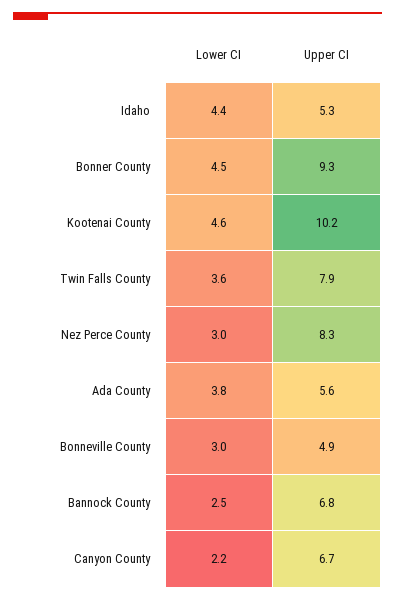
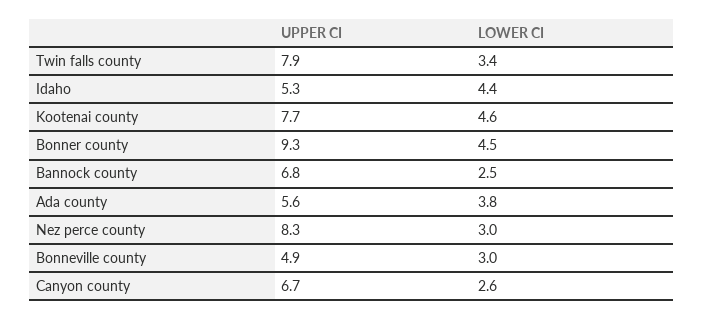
  {
    "Lower CI": {
      "Idaho": 4.4,
      "Bonner County": 4.5,
      "Kootenai County": 4.6,
-     "Twin Falls County": 3.6,
+     "Twin Falls County": 3.4,
      "Nez Perce County": 3,
      "Ada County": 3.8,
      "Bonneville County": 3,
      "Bannock County": 2.5,
-     "Canyon County": 2.2
+     "Canyon County": 2.6
    },
    "Upper CI": {
      "Idaho": 5.3,
      "Bonner County": 9.3,
-     "Kootenai County": 10.2,
+     "Kootenai County": 7.7,
      "Twin Falls County": 7.9,
      "Nez Perce County": 8.3,
      "Ada County": 5.6,
      "Bonneville County": 4.9,
      "Bannock County": 6.8,
      "Canyon County": 6.7
    }
  }

